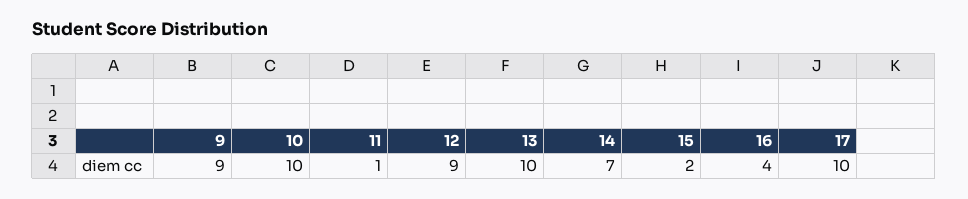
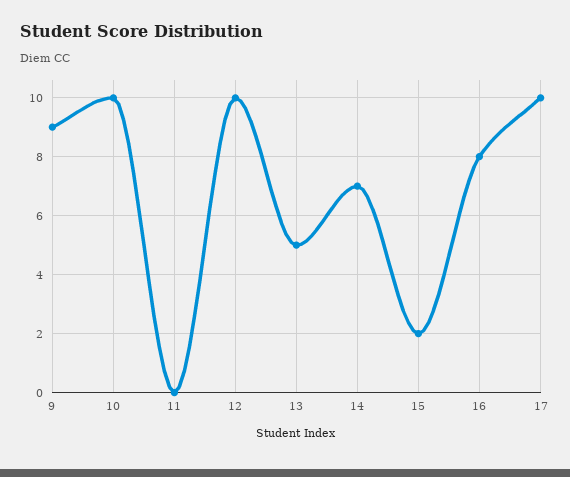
  {
    "9": 9,
    "10": 10,
-   "11": 1,
+   "11": 0,
-   "12": 9,
+   "12": 10,
-   "13": 10,
+   "13": 5,
    "14": 7,
    "15": 2,
-   "16": 4,
+   "16": 8,
    "17": 10
  }

